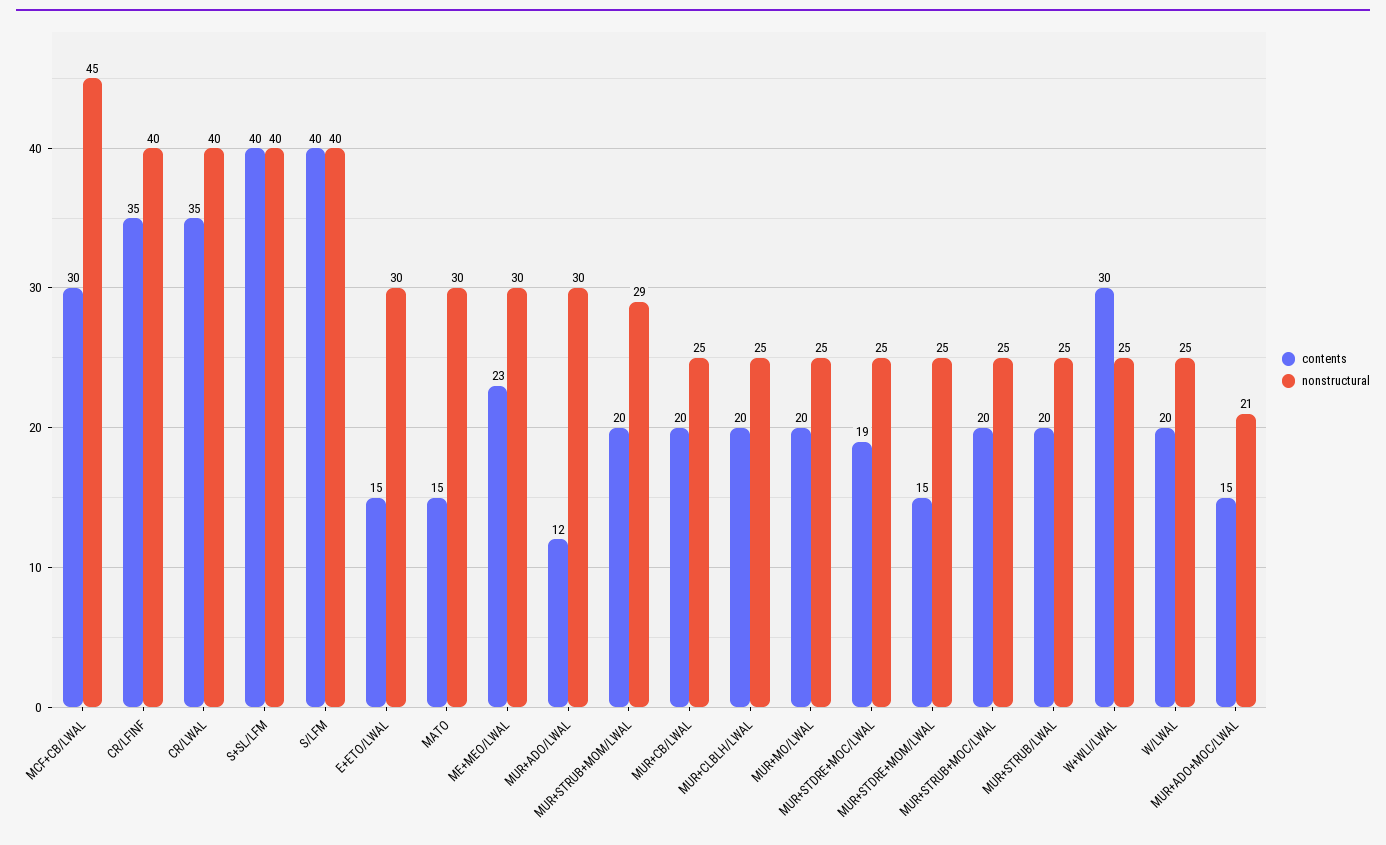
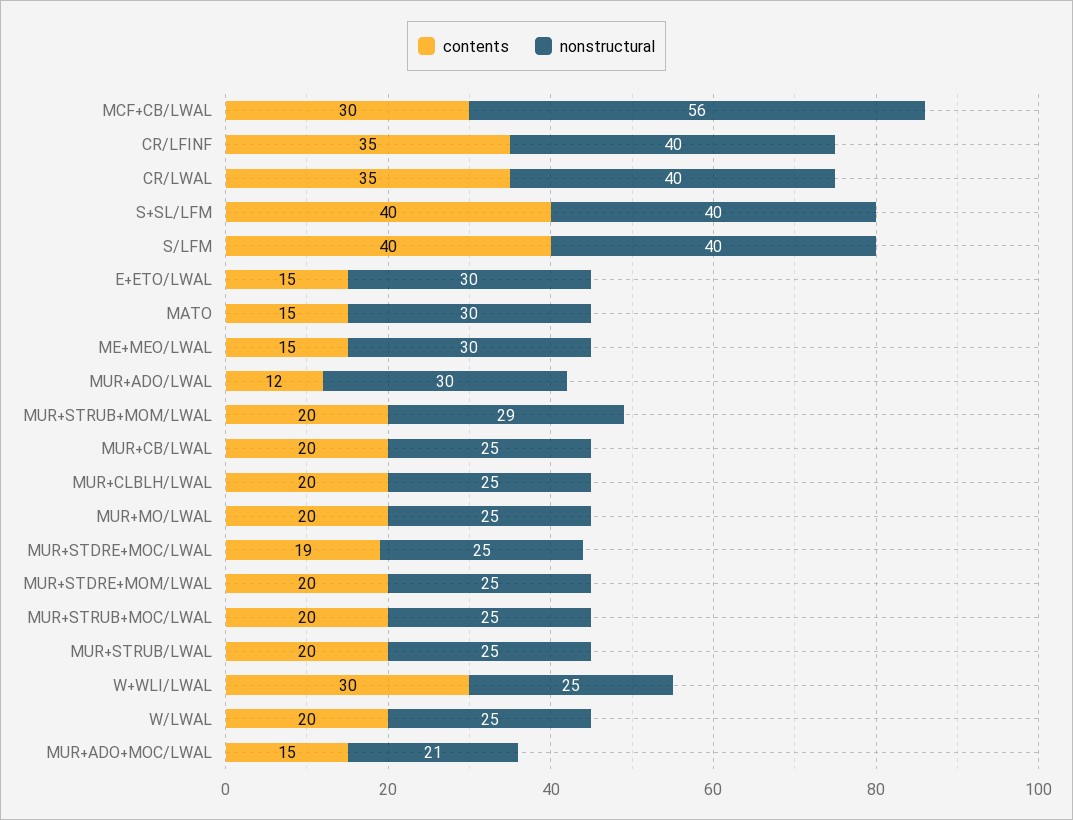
  {
    "contents": {
      "MCF+CB/LWAL": 30,
      "CR/LFINF": 35,
      "CR/LWAL": 35,
      "S+SL/LFM": 40,
      "S/LFM": 40,
      "E+ETO/LWAL": 15,
      "MATO": 15,
-     "ME+MEO/LWAL": 23,
+     "ME+MEO/LWAL": 15,
      "MUR+ADO/LWAL": 12,
      "MUR+STRUB+MOM/LWAL": 20,
      "MUR+CB/LWAL": 20,
      "MUR+CLBLH/LWAL": 20,
      "MUR+MO/LWAL": 20,
      "MUR+STDRE+MOC/LWAL": 19,
-     "MUR+STDRE+MOM/LWAL": 15,
+     "MUR+STDRE+MOM/LWAL": 20,
      "MUR+STRUB+MOC/LWAL": 20,
      "MUR+STRUB/LWAL": 20,
      "W+WLI/LWAL": 30,
      "W/LWAL": 20,
      "MUR+ADO+MOC/LWAL": 15
    },
    "nonstructural": {
-     "MCF+CB/LWAL": 45,
+     "MCF+CB/LWAL": 56,
      "CR/LFINF": 40,
      "CR/LWAL": 40,
      "S+SL/LFM": 40,
      "S/LFM": 40,
      "E+ETO/LWAL": 30,
      "MATO": 30,
      "ME+MEO/LWAL": 30,
      "MUR+ADO/LWAL": 30,
      "MUR+STRUB+MOM/LWAL": 29,
      "MUR+CB/LWAL": 25,
      "MUR+CLBLH/LWAL": 25,
      "MUR+MO/LWAL": 25,
      "MUR+STDRE+MOC/LWAL": 25,
      "MUR+STDRE+MOM/LWAL": 25,
      "MUR+STRUB+MOC/LWAL": 25,
      "MUR+STRUB/LWAL": 25,
      "W+WLI/LWAL": 25,
      "W/LWAL": 25,
      "MUR+ADO+MOC/LWAL": 21
    }
  }

